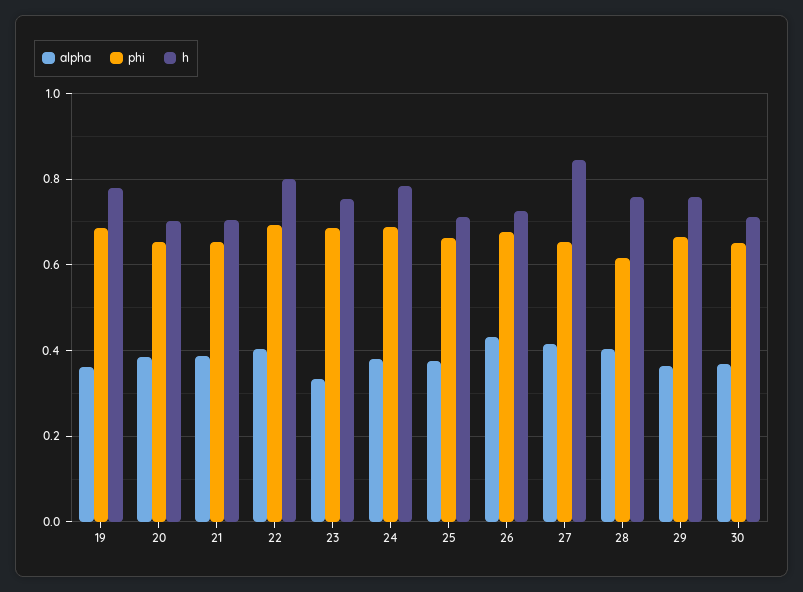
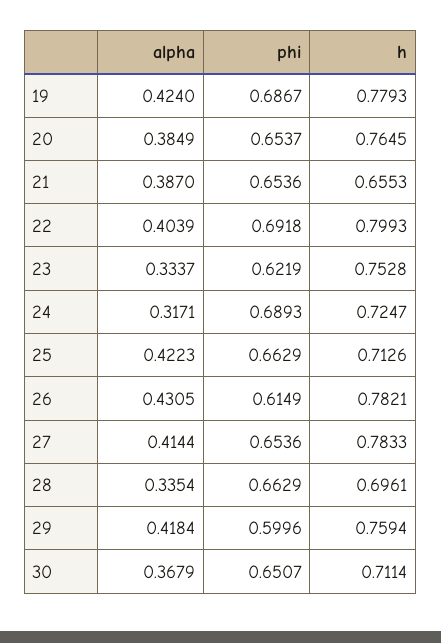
  {
    "alpha": {
-     "19": 0.36,
+     "19": 0.424,
      "20": 0.3849,
      "21": 0.387,
      "22": 0.4039,
      "23": 0.3337,
-     "24": 0.38,
+     "24": 0.3171,
-     "25": 0.38,
+     "25": 0.4223,
      "26": 0.4305,
      "27": 0.4144,
-     "28": 0.4,
+     "28": 0.3354,
-     "29": 0.36,
+     "29": 0.4184,
      "30": 0.3679
    },
    "phi": {
      "19": 0.6867,
      "20": 0.6537,
      "21": 0.6536,
      "22": 0.6918,
-     "23": 0.68,
+     "23": 0.6219,
      "24": 0.6893,
      "25": 0.6629,
-     "26": 0.68,
+     "26": 0.6149,
      "27": 0.6536,
-     "28": 0.62,
+     "28": 0.6629,
-     "29": 0.66,
+     "29": 0.5996,
      "30": 0.6507
    },
    "h": {
      "19": 0.7793,
-     "20": 0.7,
+     "20": 0.7645,
-     "21": 0.7,
+     "21": 0.6553,
      "22": 0.7993,
      "23": 0.7528,
-     "24": 0.78,
+     "24": 0.7247,
      "25": 0.7126,
-     "26": 0.72,
+     "26": 0.7821,
-     "27": 0.84,
+     "27": 0.7833,
-     "28": 0.76,
+     "28": 0.6961,
      "29": 0.7594,
      "30": 0.7114
    }
  }

